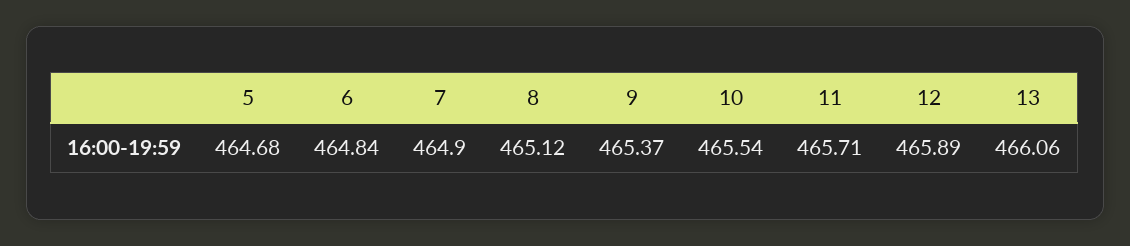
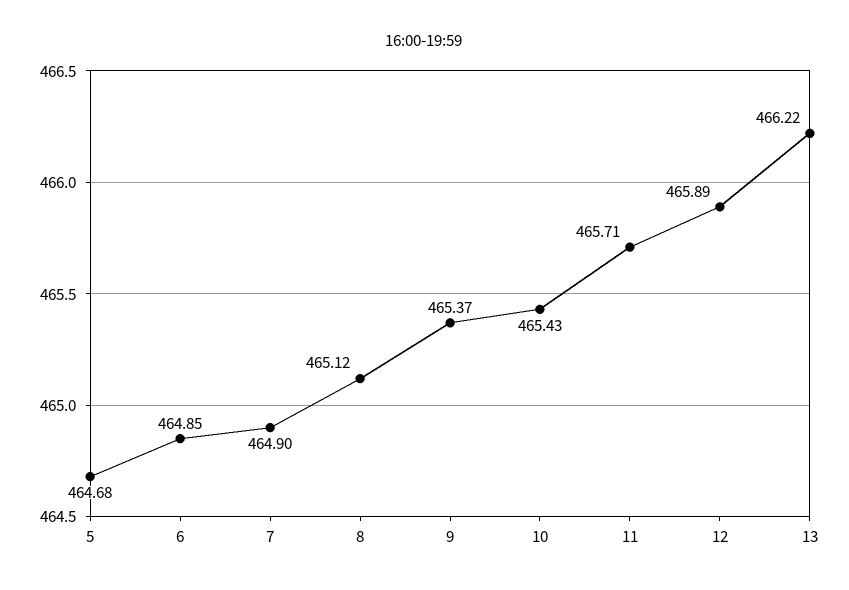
  {
    "5": 464.68,
-   "6": 464.84,
+   "6": 464.85,
    "7": 464.9,
    "8": 465.12,
    "9": 465.37,
-   "10": 465.54,
+   "10": 465.43,
    "11": 465.71,
    "12": 465.89,
-   "13": 466.06
+   "13": 466.22
  }

